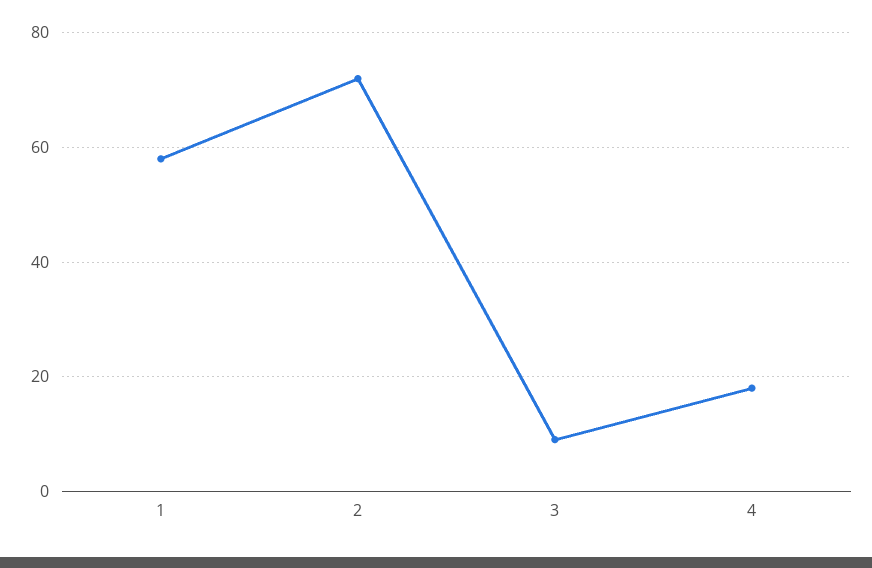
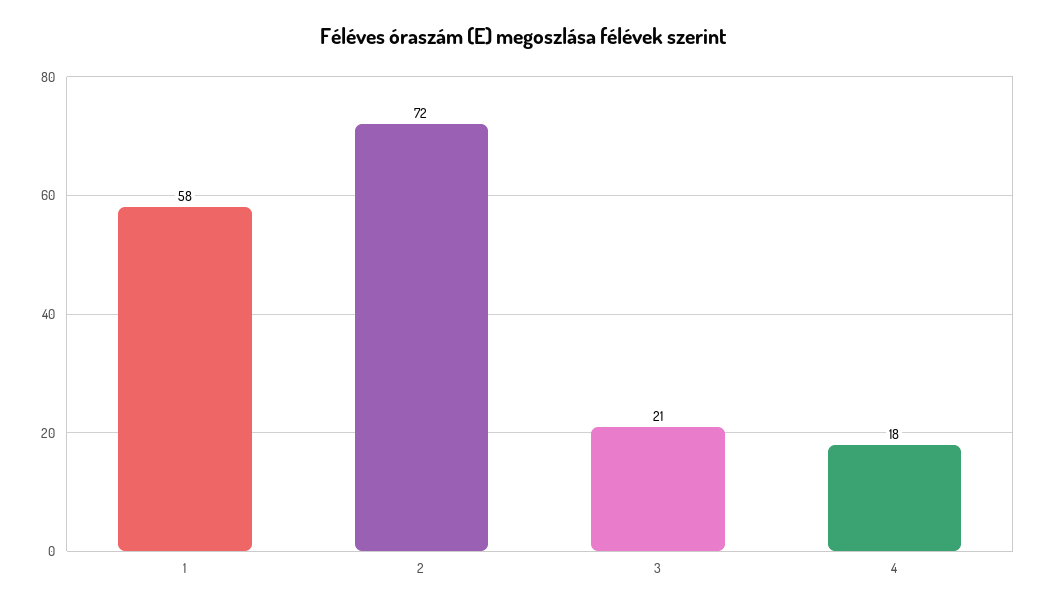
  {
    "1": 58,
    "2": 72,
-   "3": 10,
+   "3": 21,
    "4": 18
  }

